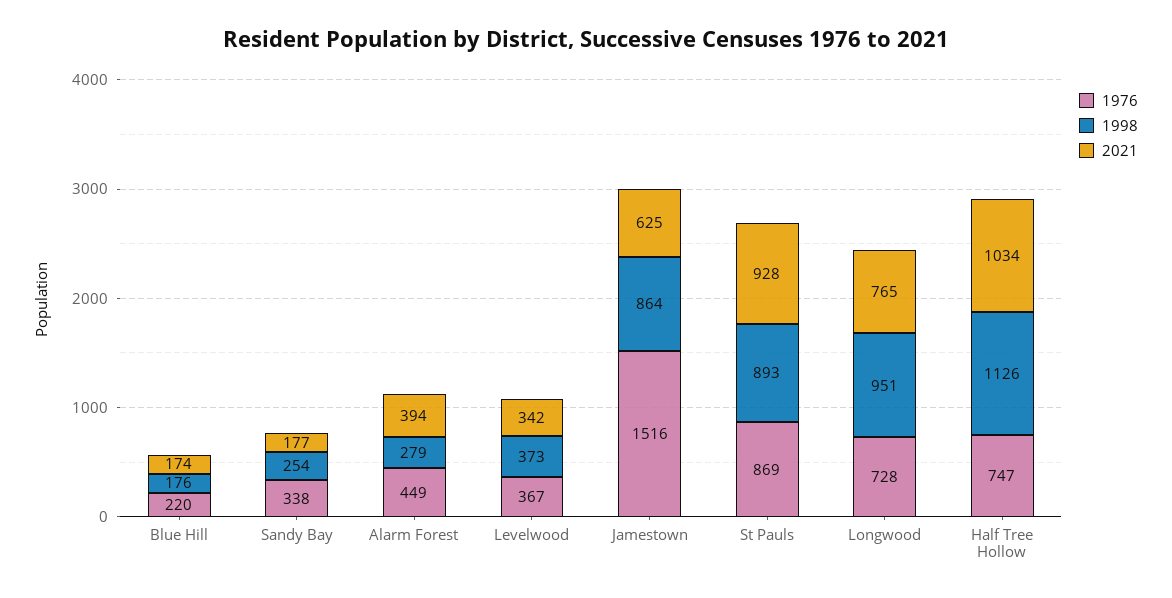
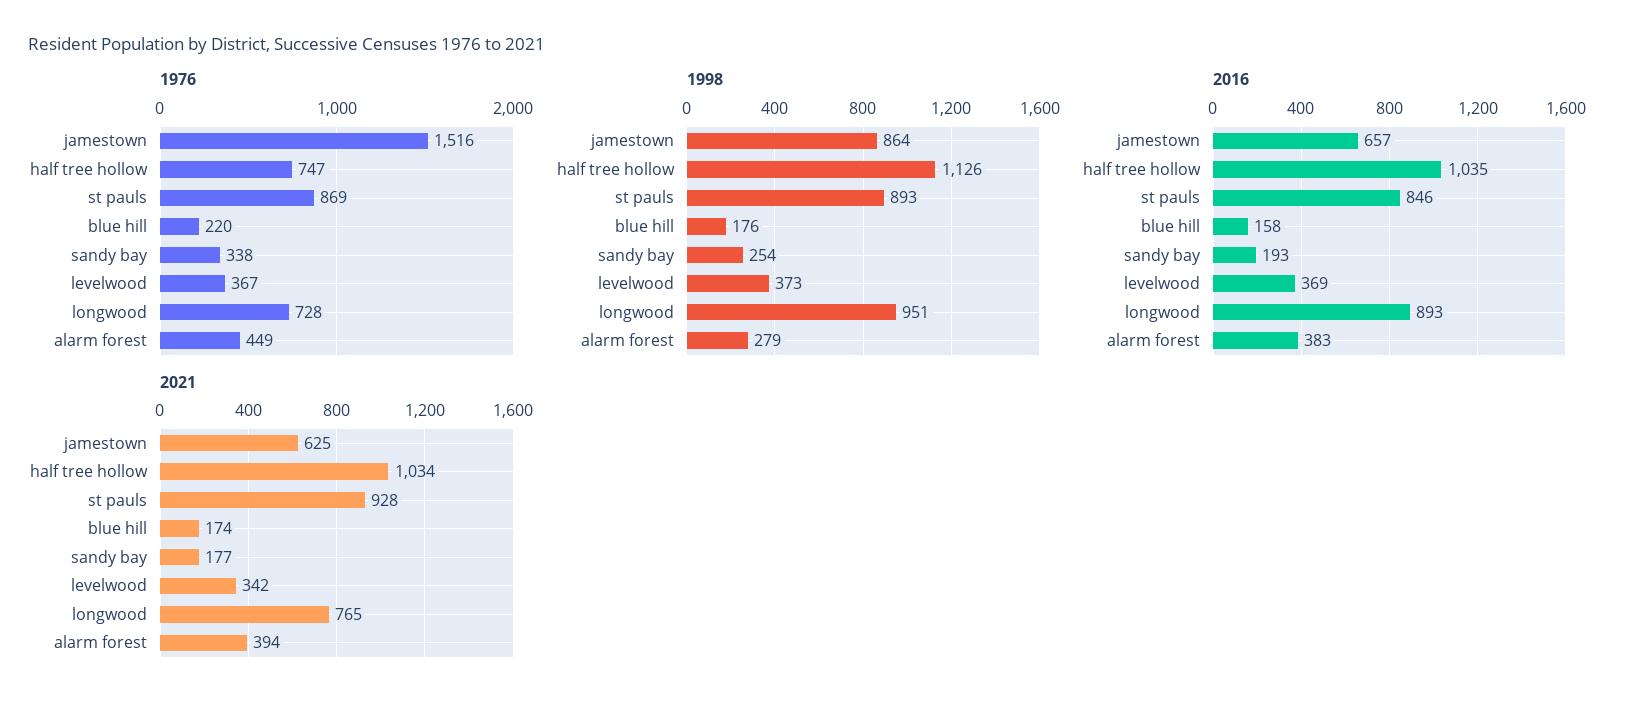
  {
    "1976": {
      "Blue Hill": 220,
      "Sandy Bay": 338,
      "Alarm Forest": 449,
      "Levelwood": 367,
      "Jamestown": 1516,
      "St Pauls": 869,
      "Longwood": 728,
      "Half Tree Hollow": 747
    },
    "1998": {
      "Blue Hill": 176,
      "Sandy Bay": 254,
      "Alarm Forest": 279,
      "Levelwood": 373,
      "Jamestown": 864,
      "St Pauls": 893,
      "Longwood": 951,
      "Half Tree Hollow": 1126
    },
    "2021": {
      "Blue Hill": 174,
      "Sandy Bay": 177,
      "Alarm Forest": 394,
      "Levelwood": 342,
      "Jamestown": 625,
      "St Pauls": 928,
      "Longwood": 765,
      "Half Tree Hollow": 1034
-   }
+   },
+   "2016": {
+     "Jamestown": 657,
+     "Half Tree Hollow": 1035,
+     "St Pauls": 846,
+     "Blue Hill": 158,
+     "Sandy Bay": 193,
+     "Levelwood": 369,
+     "Longwood": 893,
+     "Alarm Forest": 383
+   }
  }

